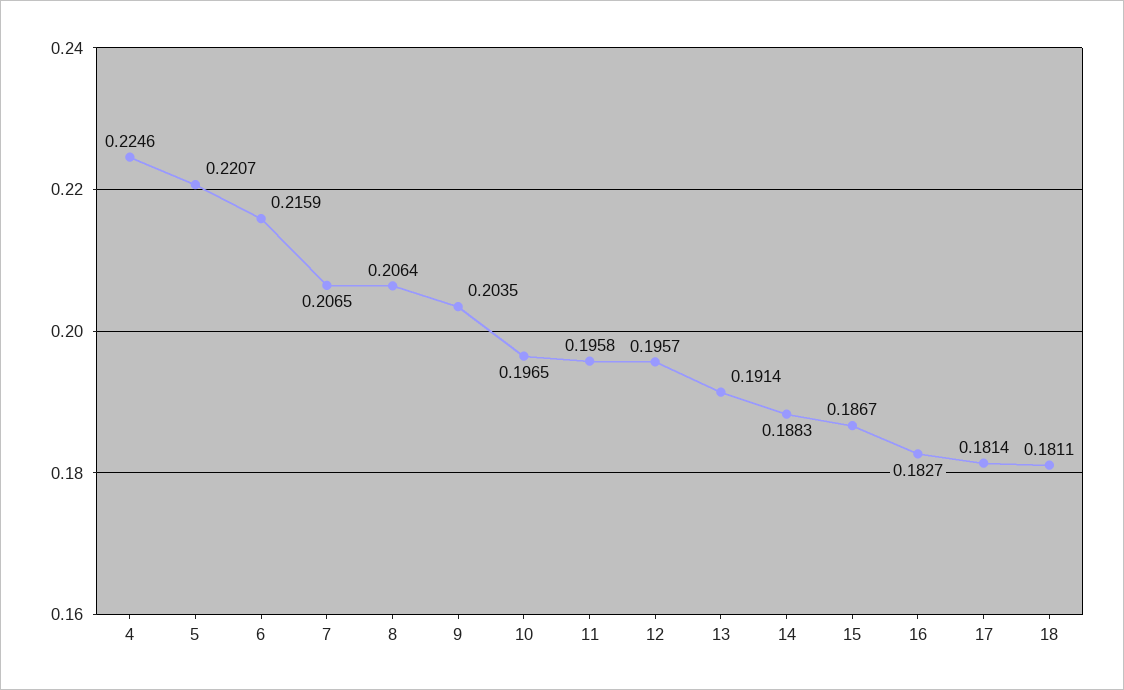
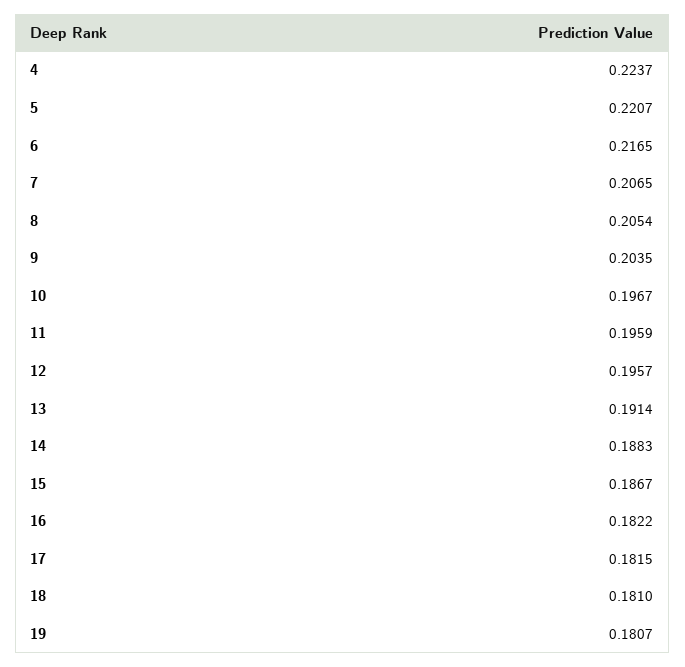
  {
-   "4": 0.2246,
+   "4": 0.2237,
    "5": 0.2207,
-   "6": 0.2159,
+   "6": 0.2165,
    "7": 0.2065,
-   "8": 0.2064,
+   "8": 0.2054,
    "9": 0.2035,
-   "10": 0.1965,
+   "10": 0.1967,
-   "11": 0.1958,
+   "11": 0.1959,
    "12": 0.1957,
    "13": 0.1914,
    "14": 0.1883,
    "15": 0.1867,
-   "16": 0.1827,
+   "16": 0.1822,
-   "17": 0.1814,
+   "17": 0.1815,
-   "18": 0.1811
+   "18": 0.181,
+   "19": 0.1807
  }

